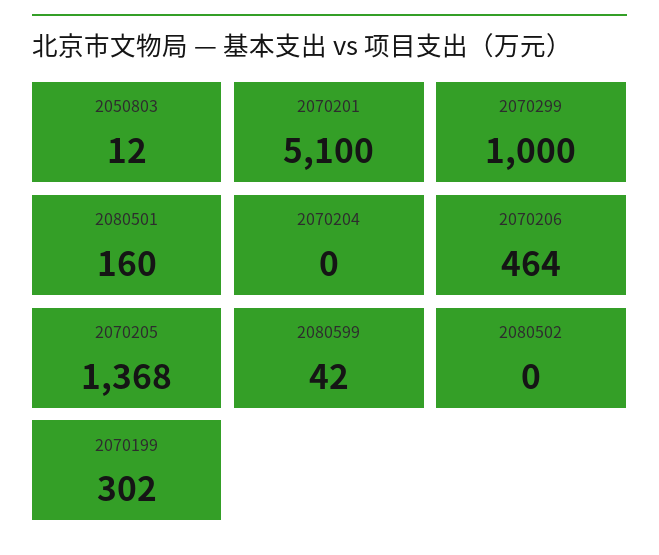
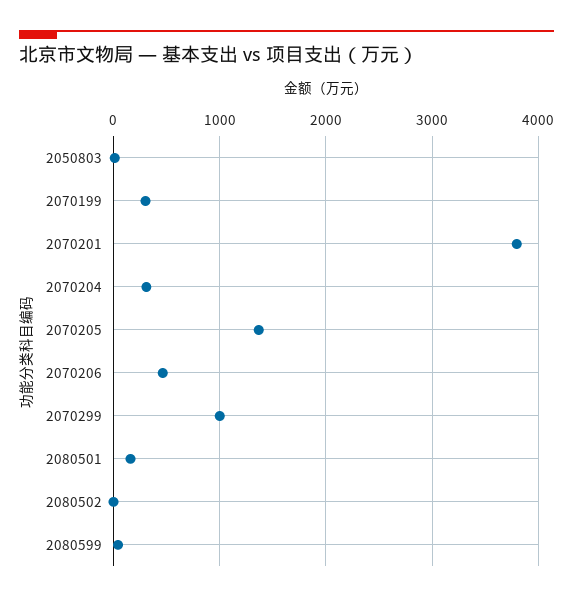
  {
    "2050803": 12,
-   "2070201": 5100,
+   "2070201": 3800,
    "2070299": 1000,
    "2080501": 160,
-   "2070204": 0,
+   "2070204": 300,
    "2070206": 464,
    "2070205": 1368,
    "2080599": 42,
    "2080502": 0,
    "2070199": 302
  }

